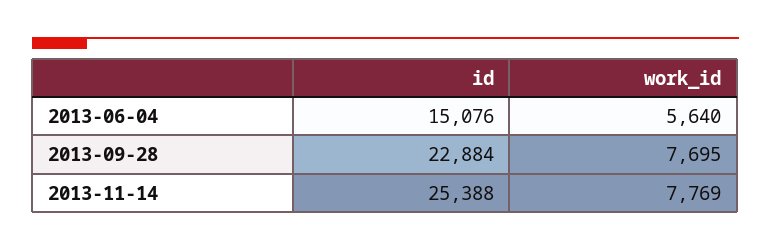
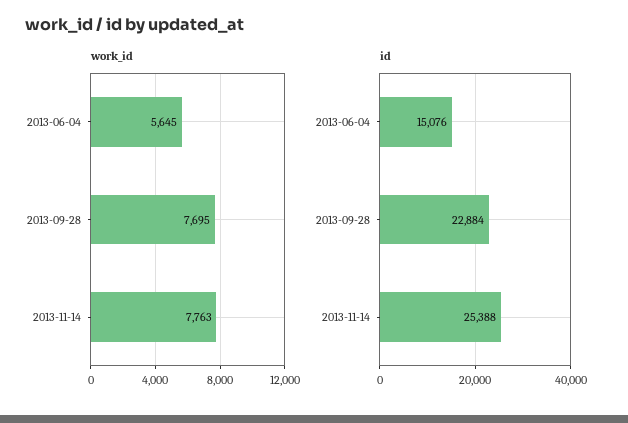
  {
    "id": {
      "2013-06-04": 15076,
      "2013-09-28": 22884,
      "2013-11-14": 25388
    },
    "work_id": {
-     "2013-06-04": 5640,
+     "2013-06-04": 5645,
      "2013-09-28": 7695,
-     "2013-11-14": 7769
+     "2013-11-14": 7763
    }
  }

